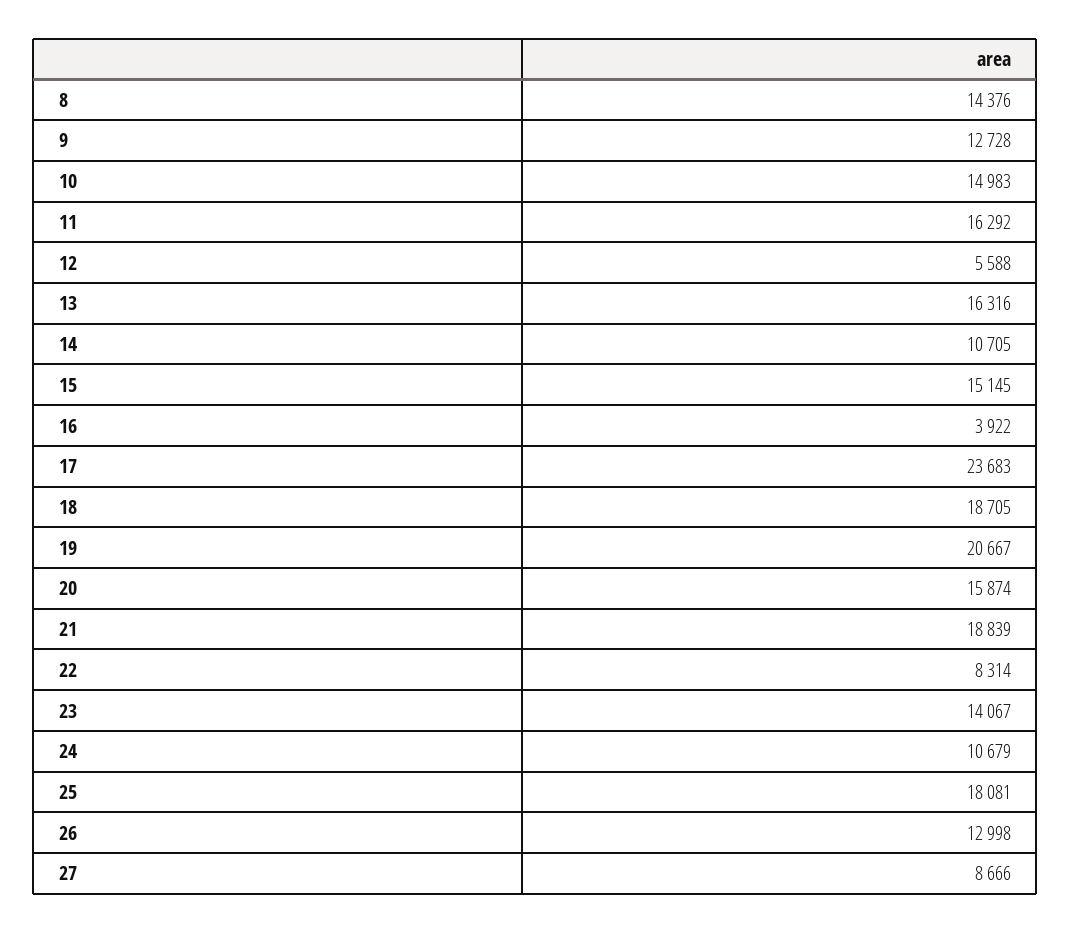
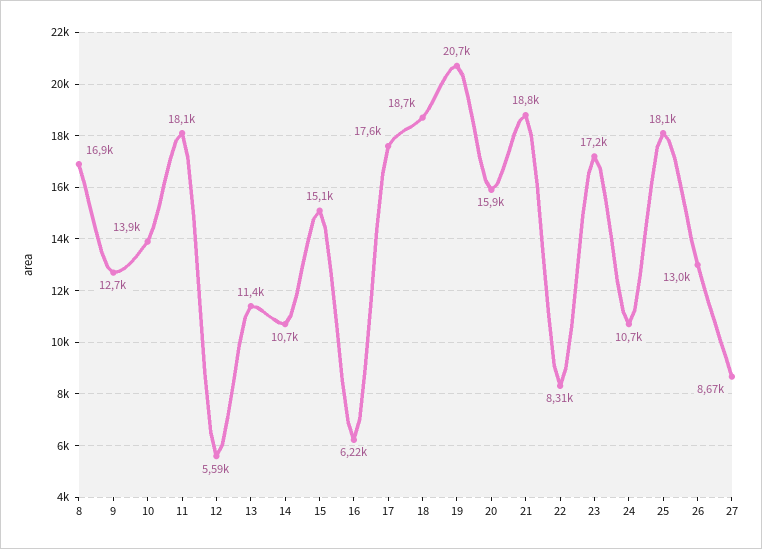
  {
-   "8": 14376,
+   "8": 16900,
    "9": 12728,
-   "10": 14983,
+   "10": 13900,
-   "11": 16292,
+   "11": 18100,
    "12": 5588,
-   "13": 16316,
+   "13": 11400,
    "14": 10705,
    "15": 15145,
-   "16": 3922,
+   "16": 6220,
-   "17": 23683,
+   "17": 17600,
    "18": 18705,
    "19": 20667,
    "20": 15874,
    "21": 18839,
    "22": 8314,
-   "23": 14067,
+   "23": 17200,
    "24": 10679,
    "25": 18081,
    "26": 12998,
    "27": 8666
  }

